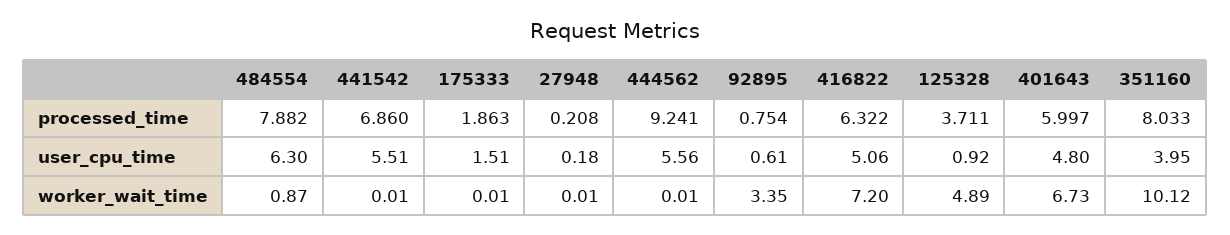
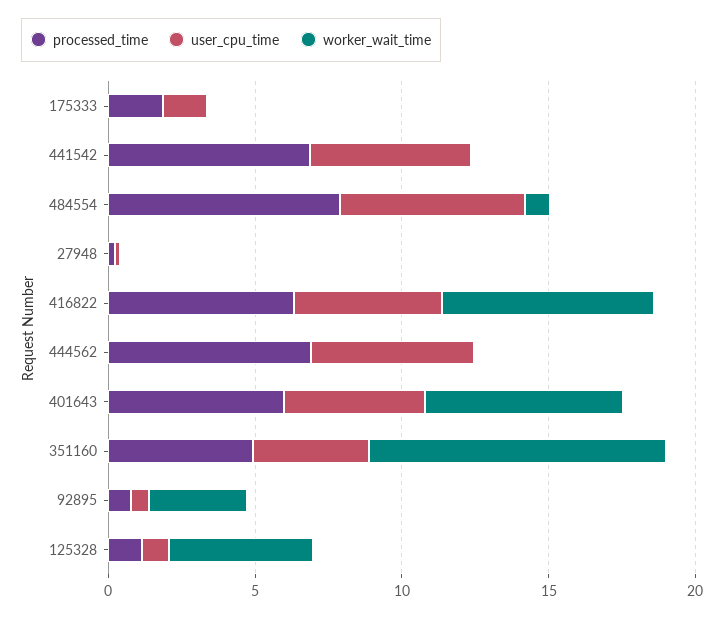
  {
    "processed_time": {
      "484554": 7.882,
      "441542": 6.86,
      "175333": 1.863,
      "27948": 0.208,
-     "444562": 9.241,
+     "444562": 7,
      "92895": 0.754,
      "416822": 6.322,
-     "125328": 3.711,
+     "125328": 1,
      "401643": 5.997,
-     "351160": 8.033
+     "351160": 5
    },
    "user_cpu_time": {
      "484554": 6.3,
      "441542": 5.51,
      "175333": 1.51,
      "27948": 0.18,
      "444562": 5.56,
      "92895": 0.61,
      "416822": 5.06,
      "125328": 0.92,
      "401643": 4.8,
      "351160": 3.95
    },
    "worker_wait_time": {
      "484554": 0.87,
      "441542": 0.01,
      "175333": 0.01,
      "27948": 0.01,
      "444562": 0.01,
      "92895": 3.35,
      "416822": 7.2,
      "125328": 4.89,
      "401643": 6.73,
      "351160": 10.12
    }
  }

